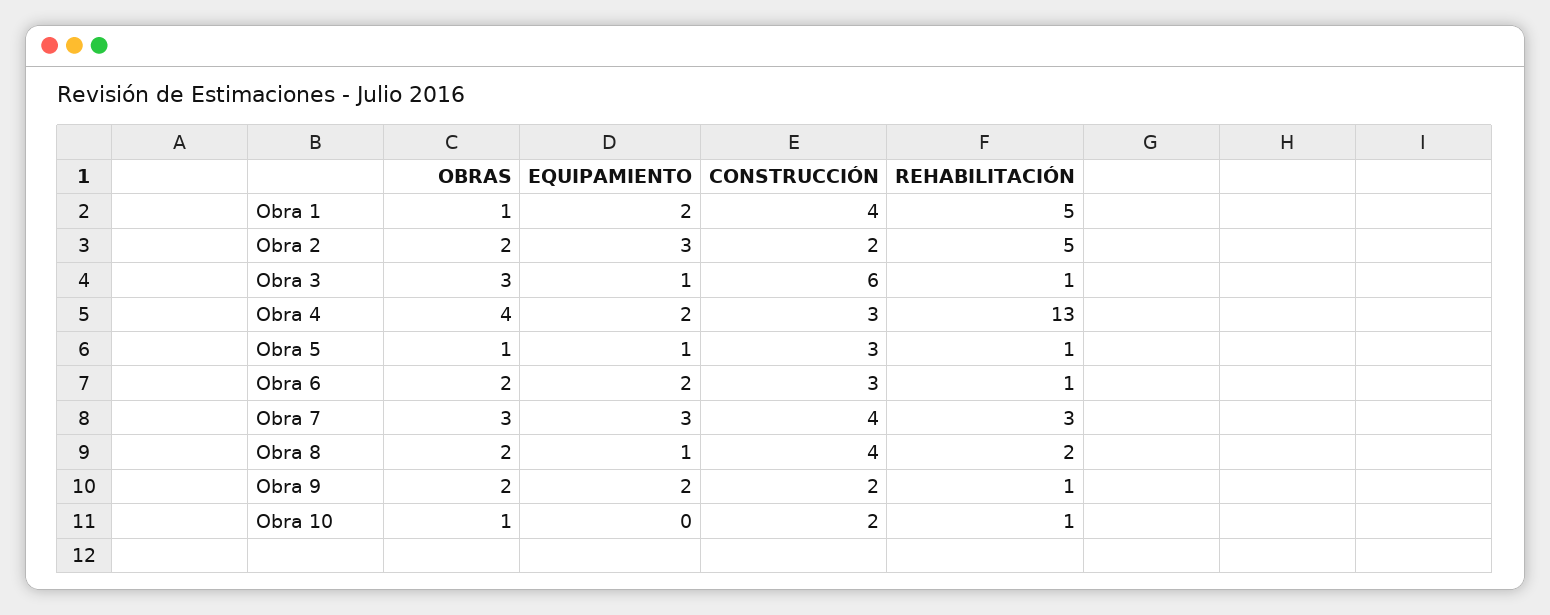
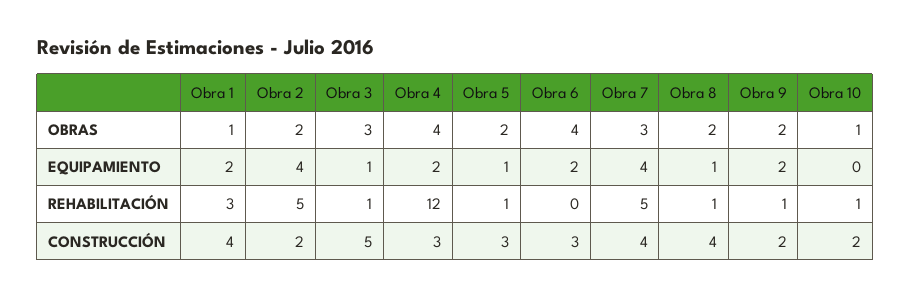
  {
    "OBRAS": {
      "Obra 1": 1,
      "Obra 2": 2,
      "Obra 3": 3,
      "Obra 4": 4,
-     "Obra 5": 1,
+     "Obra 5": 2,
-     "Obra 6": 2,
+     "Obra 6": 4,
      "Obra 7": 3,
      "Obra 8": 2,
      "Obra 9": 2,
      "Obra 10": 1
    },
    "EQUIPAMIENTO": {
      "Obra 1": 2,
-     "Obra 2": 3,
+     "Obra 2": 4,
      "Obra 3": 1,
      "Obra 4": 2,
      "Obra 5": 1,
      "Obra 6": 2,
-     "Obra 7": 3,
+     "Obra 7": 4,
      "Obra 8": 1,
      "Obra 9": 2,
      "Obra 10": 0
    },
    "CONSTRUCCIÓN": {
      "Obra 1": 4,
      "Obra 2": 2,
-     "Obra 3": 6,
+     "Obra 3": 5,
      "Obra 4": 3,
      "Obra 5": 3,
      "Obra 6": 3,
      "Obra 7": 4,
      "Obra 8": 4,
      "Obra 9": 2,
      "Obra 10": 2
    },
    "REHABILITACIÓN": {
-     "Obra 1": 5,
+     "Obra 1": 3,
      "Obra 2": 5,
      "Obra 3": 1,
-     "Obra 4": 13,
+     "Obra 4": 12,
      "Obra 5": 1,
-     "Obra 6": 1,
+     "Obra 6": 0,
-     "Obra 7": 3,
+     "Obra 7": 5,
-     "Obra 8": 2,
+     "Obra 8": 1,
      "Obra 9": 1,
      "Obra 10": 1
    }
  }

